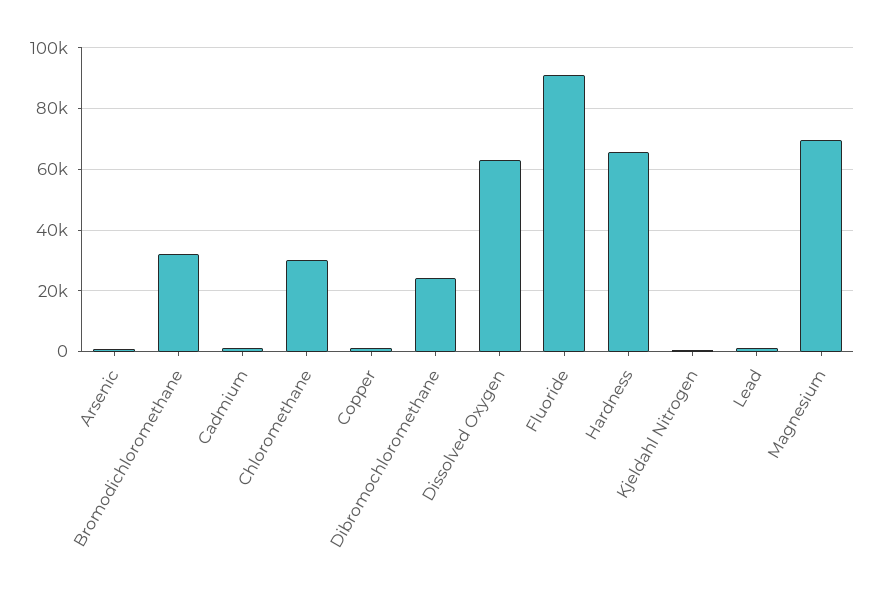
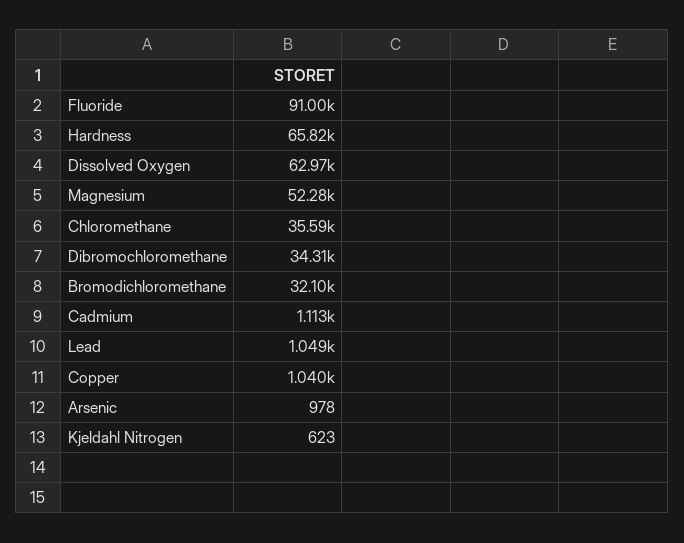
  {
    "Arsenic": 978,
    "Bromodichloromethane": 32100,
    "Cadmium": 1113,
-   "Chloromethane": 30000,
+   "Chloromethane": 35590,
    "Copper": 1040,
-   "Dibromochloromethane": 24000,
+   "Dibromochloromethane": 34310,
    "Dissolved Oxygen": 62970,
    "Fluoride": 91000,
    "Hardness": 65820,
    "Kjeldahl Nitrogen": 623,
    "Lead": 1049,
-   "Magnesium": 70000
+   "Magnesium": 52280
  }

